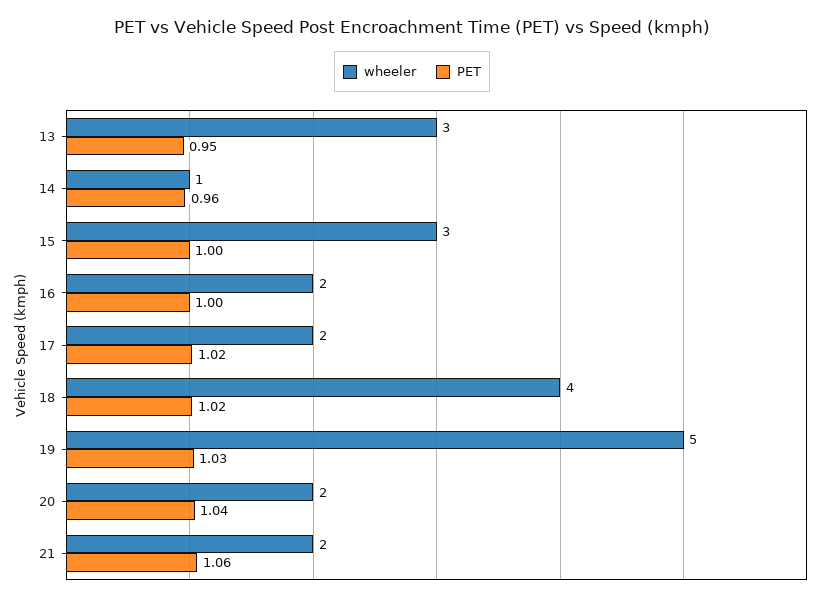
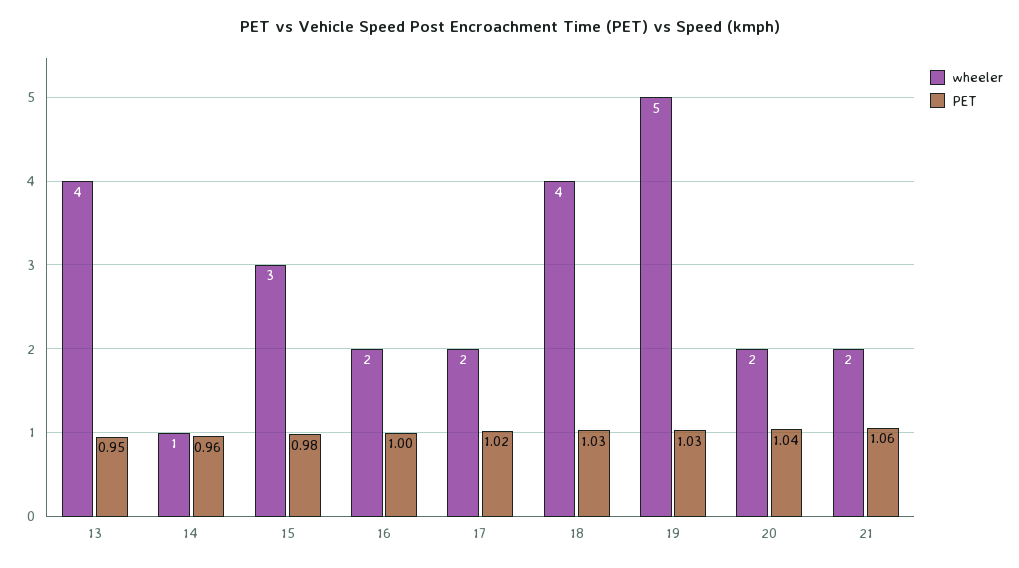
  {
    "wheeler": {
-     "13": 3,
+     "13": 4,
      "14": 1,
      "15": 3,
      "16": 2,
      "17": 2,
      "18": 4,
      "19": 5,
      "20": 2,
      "21": 2
    },
    "PET": {
      "13": 0.95,
      "14": 0.96,
-     "15": 1,
+     "15": 0.98,
      "16": 1,
      "17": 1.02,
-     "18": 1.02,
+     "18": 1.03,
      "19": 1.03,
      "20": 1.04,
      "21": 1.06
    }
  }

